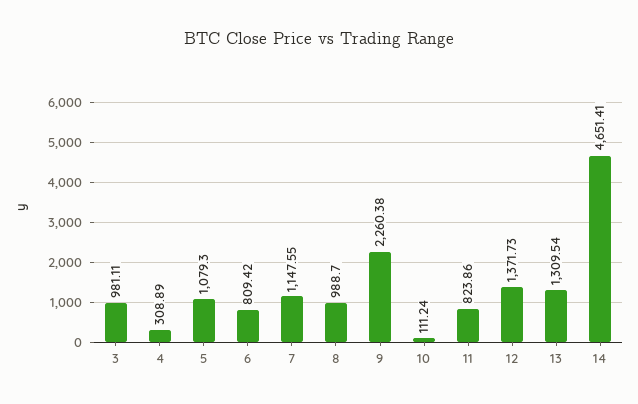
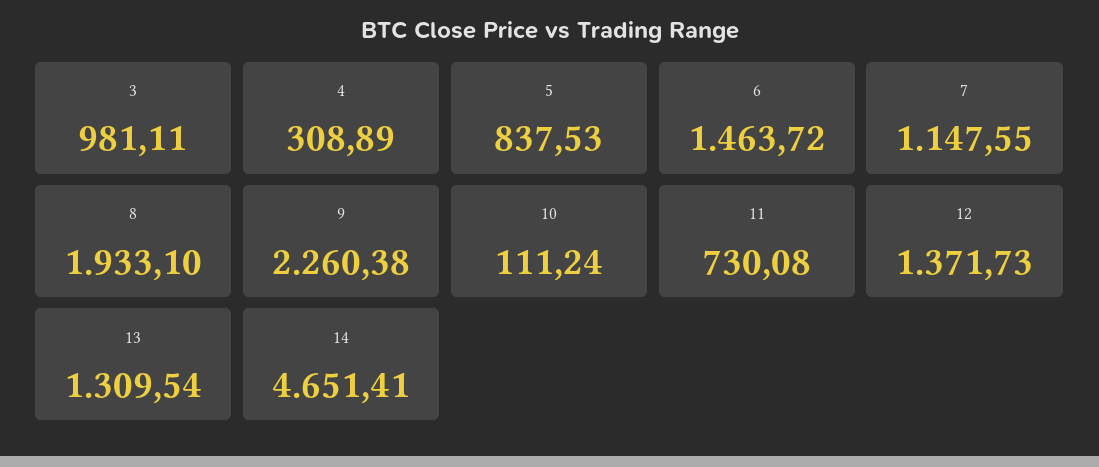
  {
    "3": 981.11,
    "4": 308.89,
-   "5": 1079.3,
+   "5": 837.53,
-   "6": 809.42,
+   "6": 1463.72,
    "7": 1147.55,
-   "8": 988.7,
+   "8": 1933.1,
    "9": 2260.38,
    "10": 111.24,
-   "11": 823.86,
+   "11": 730.08,
    "12": 1371.73,
    "13": 1309.54,
    "14": 4651.41
  }

